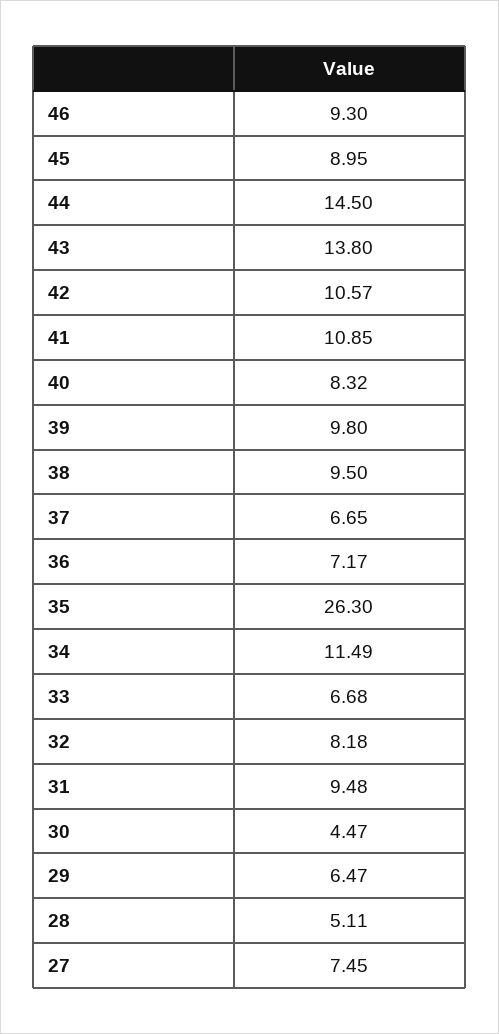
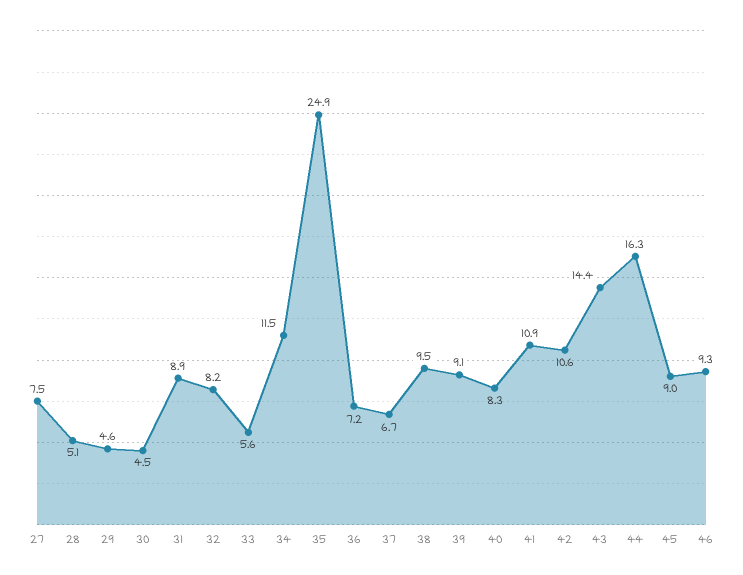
  {
    "46": 9.3,
    "45": 8.95,
-   "44": 14.5,
+   "44": 16.3,
-   "43": 13.8,
+   "43": 14.4,
    "42": 10.57,
    "41": 10.85,
    "40": 8.32,
-   "39": 9.8,
+   "39": 9.1,
    "38": 9.5,
    "37": 6.65,
    "36": 7.17,
-   "35": 26.3,
+   "35": 24.9,
    "34": 11.49,
-   "33": 6.68,
+   "33": 5.6,
    "32": 8.18,
-   "31": 9.48,
+   "31": 8.9,
    "30": 4.47,
-   "29": 6.47,
+   "29": 4.6,
    "28": 5.11,
    "27": 7.45
  }

